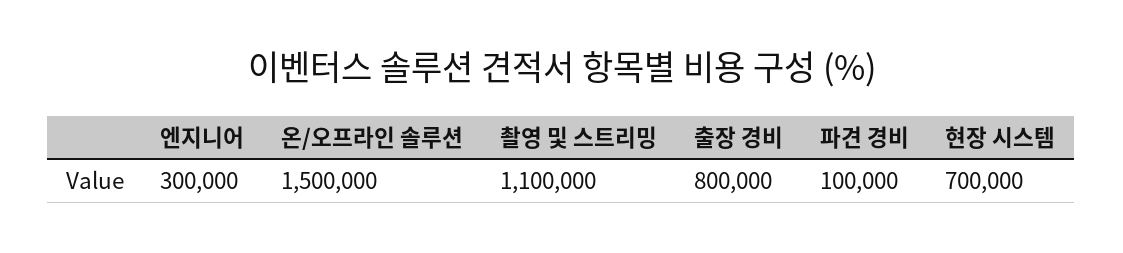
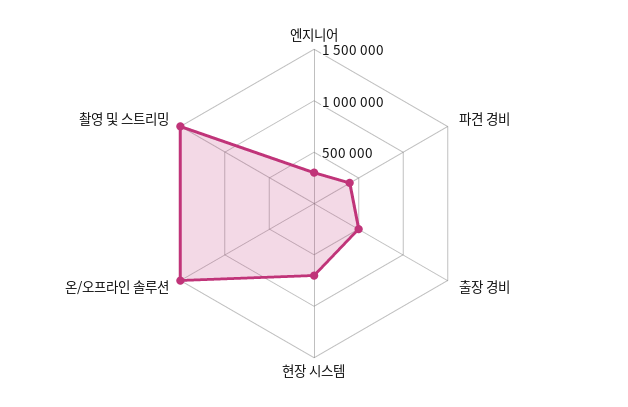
  {
    "엔지니어": 300000,
    "온/오프라인 솔루션": 1500000,
-   "촬영 및 스트리밍": 1100000,
+   "촬영 및 스트리밍": 1500000,
-   "출장 경비": 800000,
+   "출장 경비": 500000,
-   "파견 경비": 100000,
+   "파견 경비": 400000,
    "현장 시스템": 700000
  }

